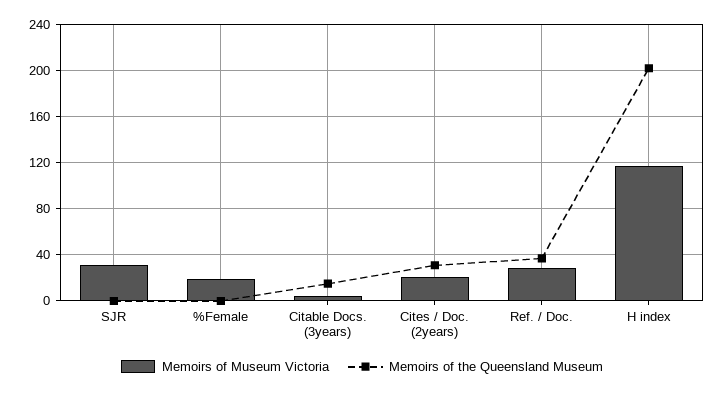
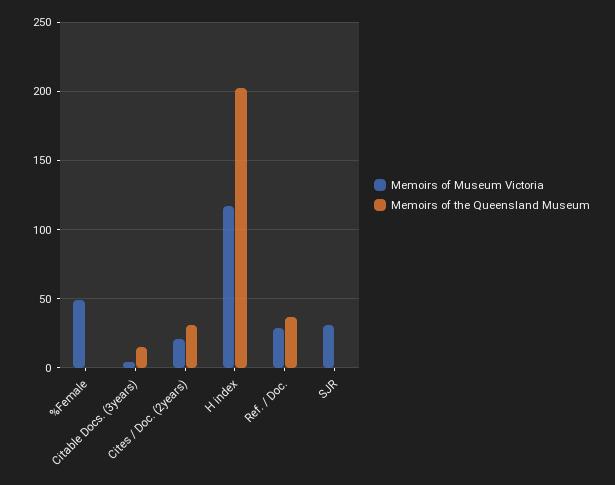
  {
    "Memoirs of Museum Victoria": {
      "SJR": 30,
-     "%Female": 20,
+     "%Female": 50,
      "Citable Docs. (3years)": 5,
      "Cites / Doc. (2years)": 20,
      "Ref. / Doc.": 30,
      "H index": 115
    },
    "Memoirs of the Queensland Museum": {
      "SJR": 0,
      "%Female": 0,
      "Citable Docs. (3years)": 15,
      "Cites / Doc. (2years)": 30,
      "Ref. / Doc.": 35,
      "H index": 200
    }
  }

